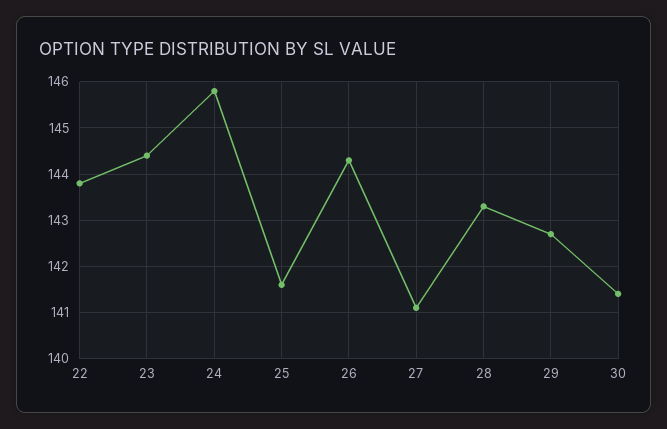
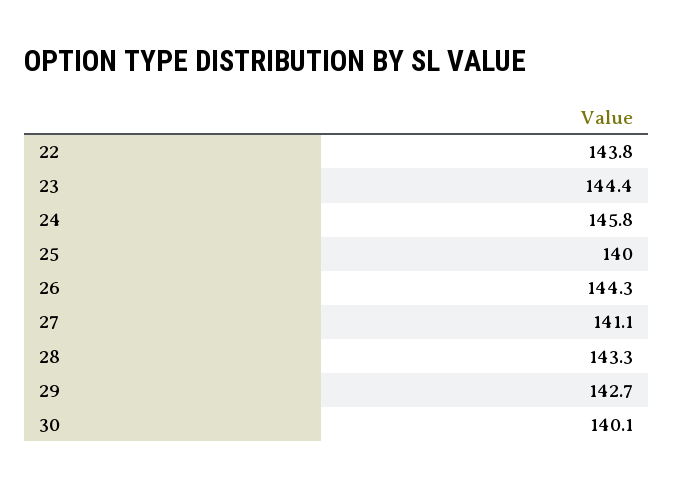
  {
    "22": 143.8,
    "23": 144.4,
    "24": 145.8,
-   "25": 141.5,
+   "25": 140,
    "26": 144.3,
    "27": 141.1,
    "28": 143.3,
    "29": 142.7,
-   "30": 141.5
+   "30": 140.1
  }

